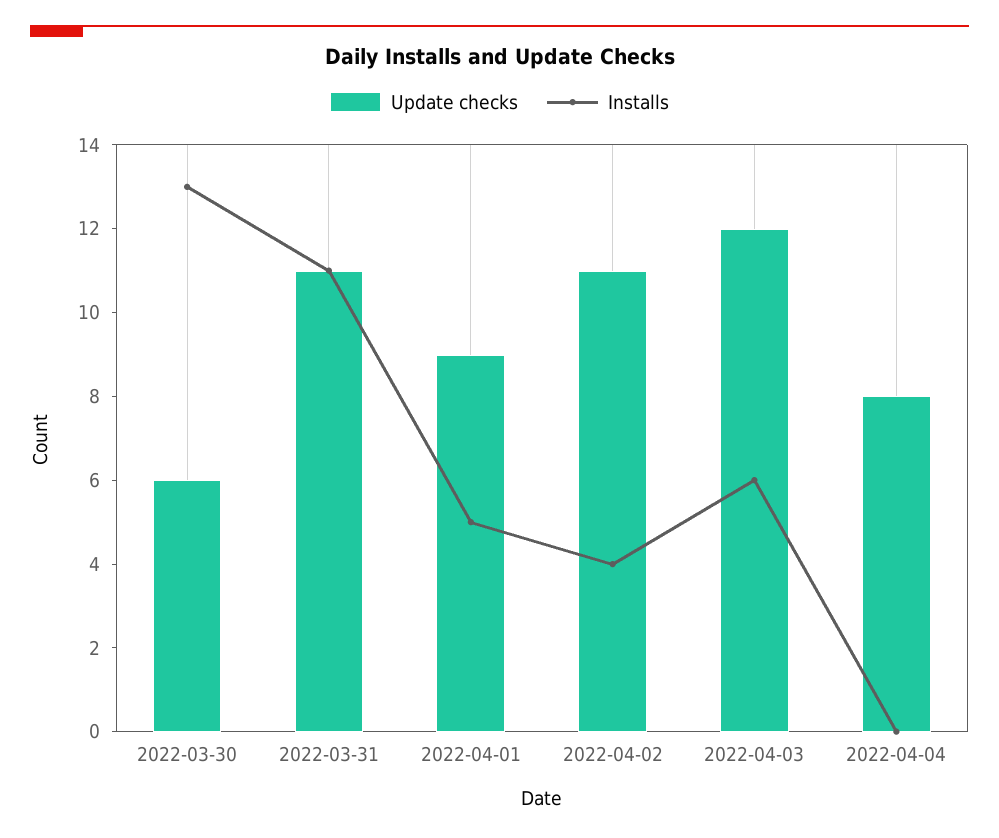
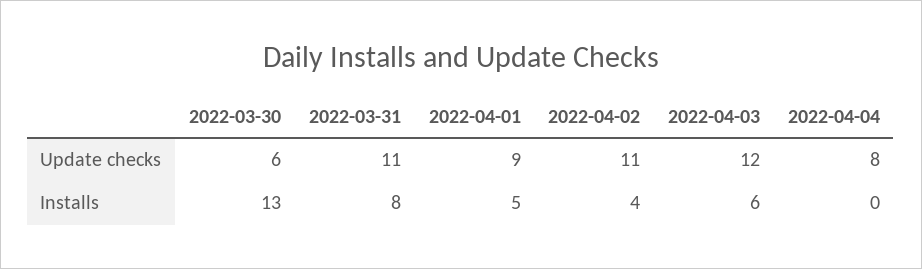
  {
    "Update checks": {
      "2022-03-30": 6,
      "2022-03-31": 11,
      "2022-04-01": 9,
      "2022-04-02": 11,
      "2022-04-03": 12,
      "2022-04-04": 8
    },
    "Installs": {
      "2022-03-30": 13,
-     "2022-03-31": 11,
+     "2022-03-31": 8,
      "2022-04-01": 5,
      "2022-04-02": 4,
      "2022-04-03": 6,
      "2022-04-04": 0
    }
  }

